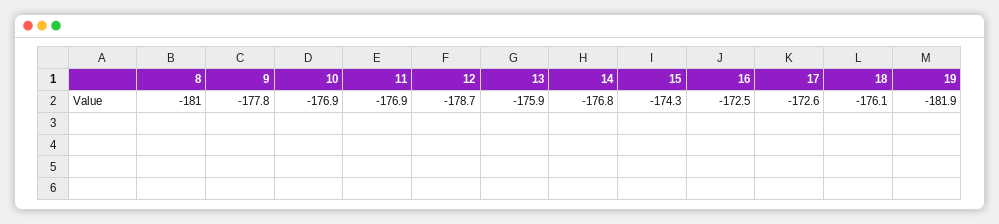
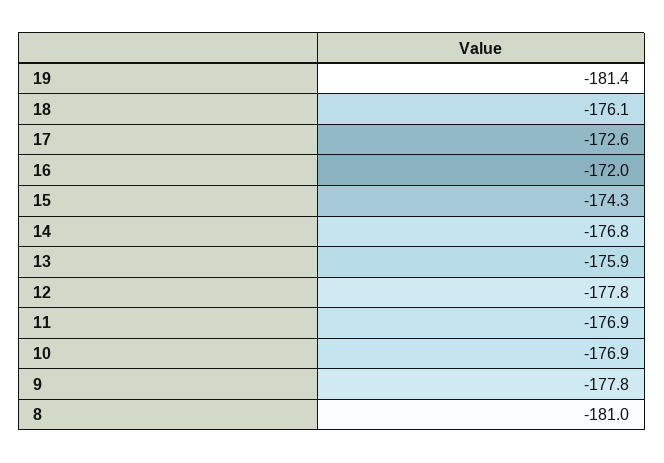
  {
    "8": -181,
    "9": -177.8,
    "10": -176.9,
    "11": -176.9,
-   "12": -178.7,
+   "12": -177.8,
    "13": -175.9,
    "14": -176.8,
    "15": -174.3,
-   "16": -172.5,
+   "16": -172,
    "17": -172.6,
    "18": -176.1,
-   "19": -181.9
+   "19": -181.4
  }

